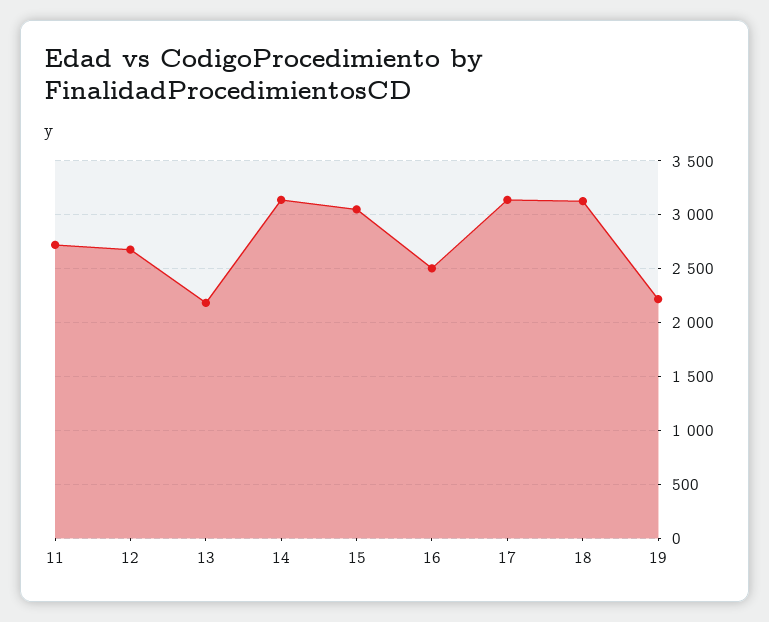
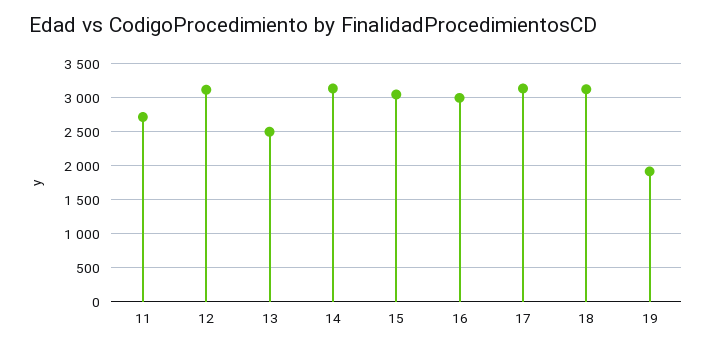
  {
    "11": 2700,
-   "12": 2700,
+   "12": 3100,
-   "13": 2200,
+   "13": 2500,
    "14": 3100,
    "15": 3100,
-   "16": 2500,
+   "16": 3000,
    "17": 3100,
    "18": 3100,
-   "19": 2200
+   "19": 1900
  }

